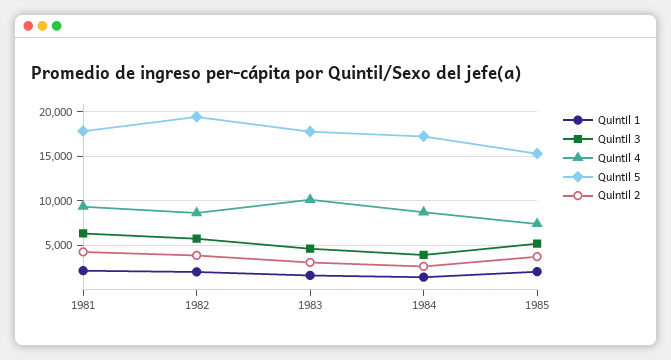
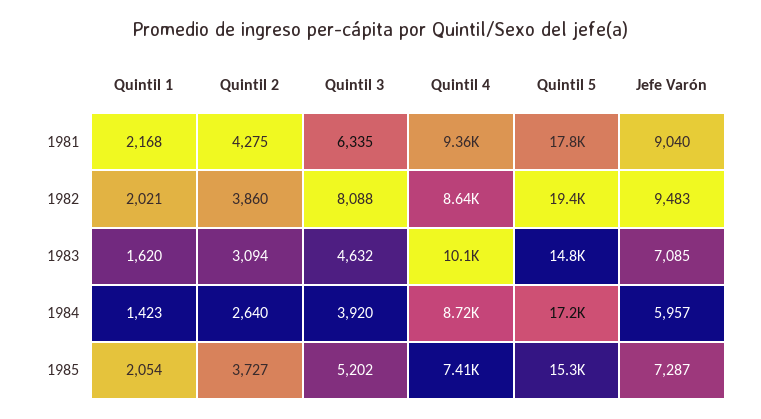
  {
    "Quintil 1": {
      "1981": 2168,
      "1982": 2021,
      "1983": 1620,
      "1984": 1423,
      "1985": 2054
    },
    "Quintil 3": {
      "1981": 6335,
-     "1982": 6000,
+     "1982": 8088,
      "1983": 4632,
      "1984": 3920,
      "1985": 5202
    },
    "Quintil 4": {
      "1981": 9360,
      "1982": 8640,
      "1983": 10100,
      "1984": 8720,
      "1985": 7410
    },
    "Quintil 5": {
      "1981": 17800,
      "1982": 19400,
-     "1983": 18000,
+     "1983": 14800,
      "1984": 17200,
      "1985": 15300
    },
    "Quintil 2": {
      "1981": 4275,
      "1982": 3860,
      "1983": 3094,
      "1984": 2640,
      "1985": 3727
-   }
+   },
+   "Jefe Varón": {
+     "1981": 9040,
+     "1982": 9483,
+     "1983": 7085,
+     "1984": 5957,
+     "1985": 7287
+   }
  }

